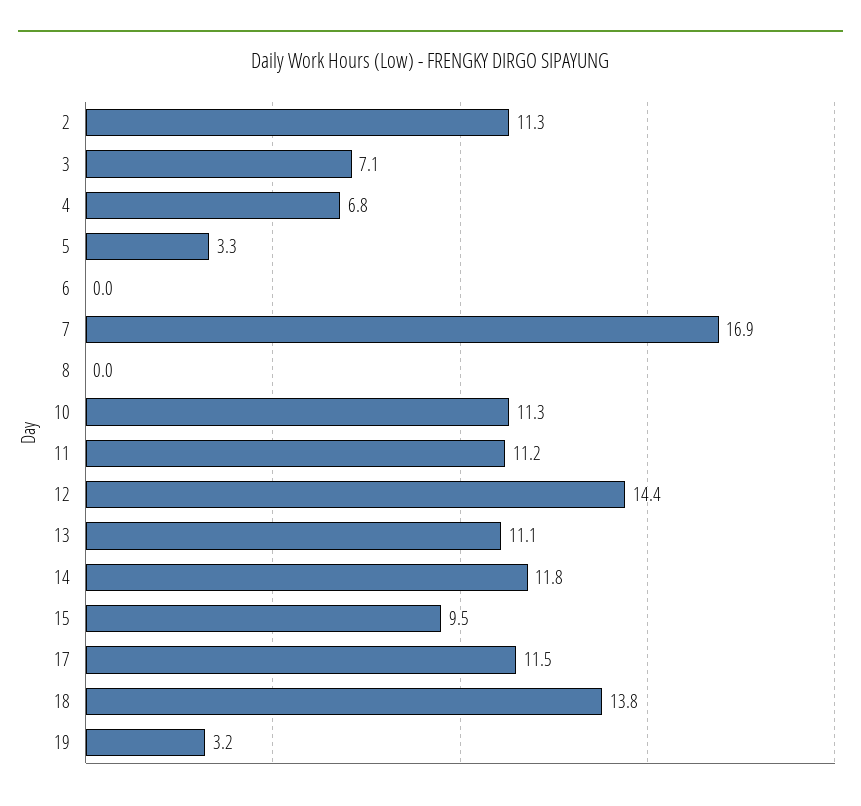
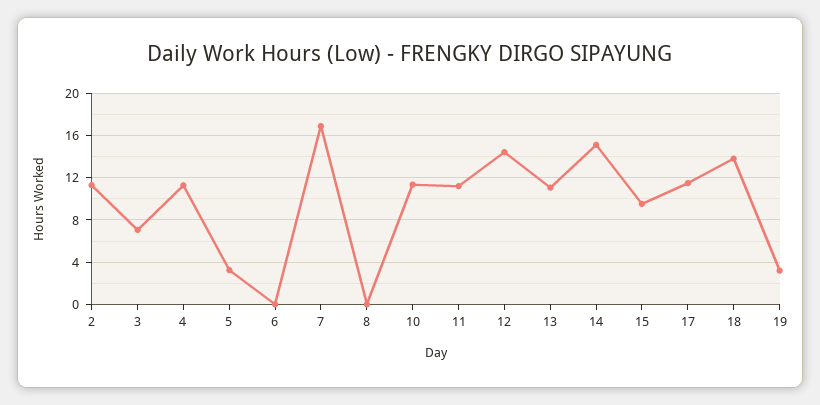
  {
    "2": 11.3,
    "3": 7.1,
-   "4": 6.8,
+   "4": 11,
    "5": 3.3,
    "6": 0,
    "7": 16.9,
    "8": 0,
    "10": 11.3,
    "11": 11.2,
    "12": 14.4,
    "13": 11.1,
-   "14": 11.8,
+   "14": 15,
    "15": 9.5,
    "17": 11.5,
    "18": 13.8,
    "19": 3.2
  }

